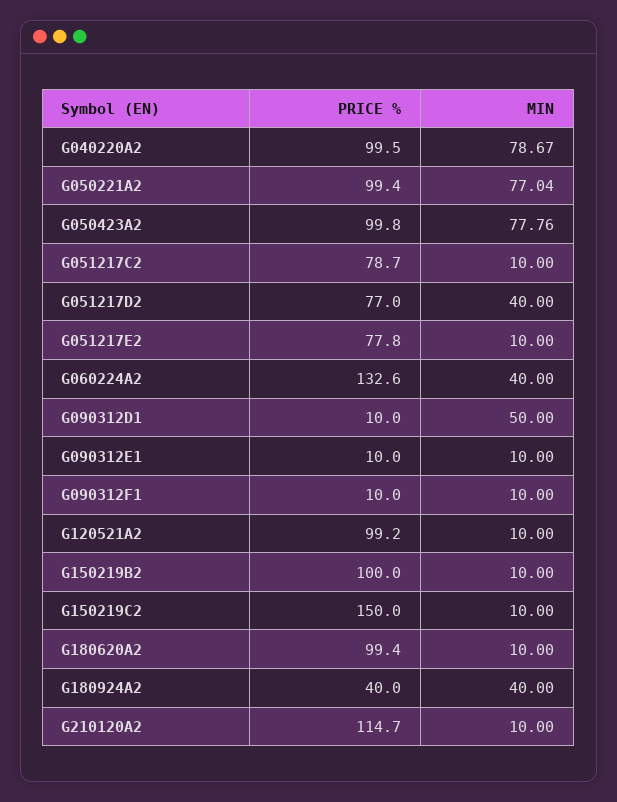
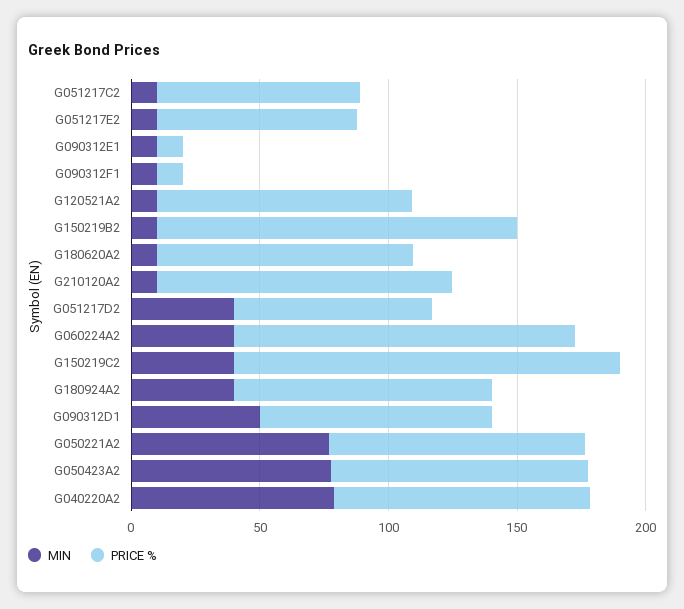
  {
    "PRICE %": {
      "G040220A2": 99.5,
      "G050221A2": 99.4,
      "G050423A2": 99.8,
      "G051217C2": 78.7,
      "G051217D2": 77,
      "G051217E2": 77.8,
      "G060224A2": 132.6,
-     "G090312D1": 10,
+     "G090312D1": 90,
      "G090312E1": 10,
      "G090312F1": 10,
      "G120521A2": 99.2,
-     "G150219B2": 100,
+     "G150219B2": 140,
      "G150219C2": 150,
      "G180620A2": 99.4,
-     "G180924A2": 40,
+     "G180924A2": 100,
      "G210120A2": 114.7
    },
    "MIN": {
      "G040220A2": 78.67,
      "G050221A2": 77.04,
      "G050423A2": 77.76,
      "G051217C2": 10,
      "G051217D2": 40,
      "G051217E2": 10,
      "G060224A2": 40,
      "G090312D1": 50,
      "G090312E1": 10,
      "G090312F1": 10,
      "G120521A2": 10,
      "G150219B2": 10,
-     "G150219C2": 10,
+     "G150219C2": 40,
      "G180620A2": 10,
      "G180924A2": 40,
      "G210120A2": 10
    }
  }

